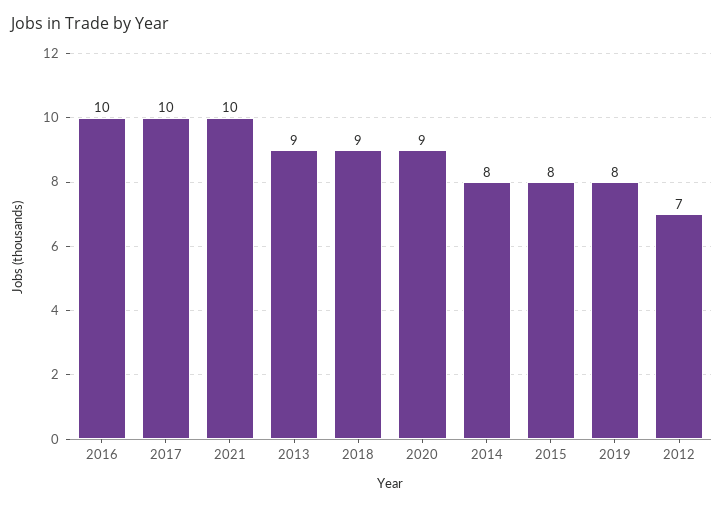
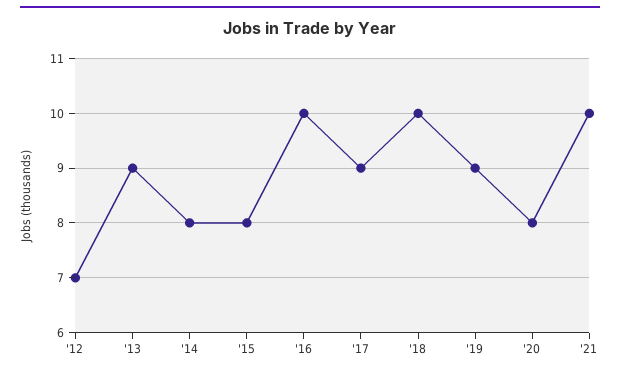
  {
    "2016": 10,
-   "2017": 10,
+   "2017": 9,
    "2021": 10,
    "2013": 9,
-   "2018": 9,
+   "2018": 10,
-   "2020": 9,
+   "2020": 8,
    "2014": 8,
    "2015": 8,
-   "2019": 8,
+   "2019": 9,
    "2012": 7
  }

